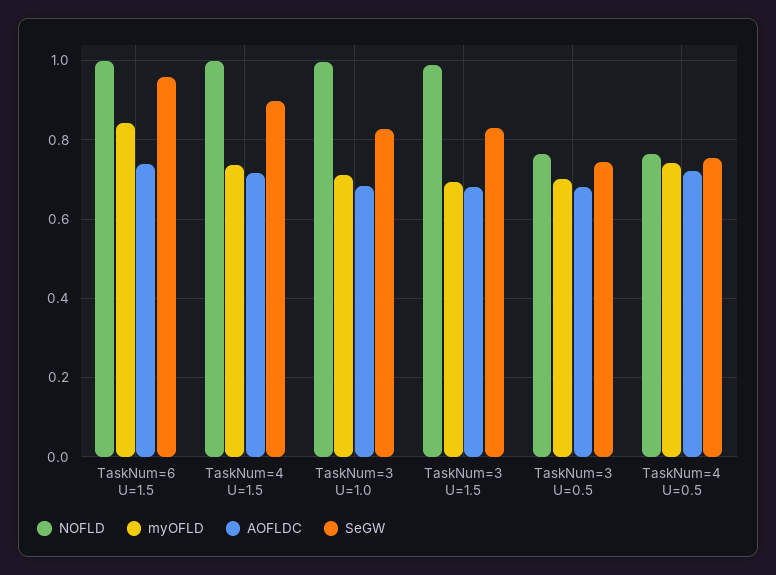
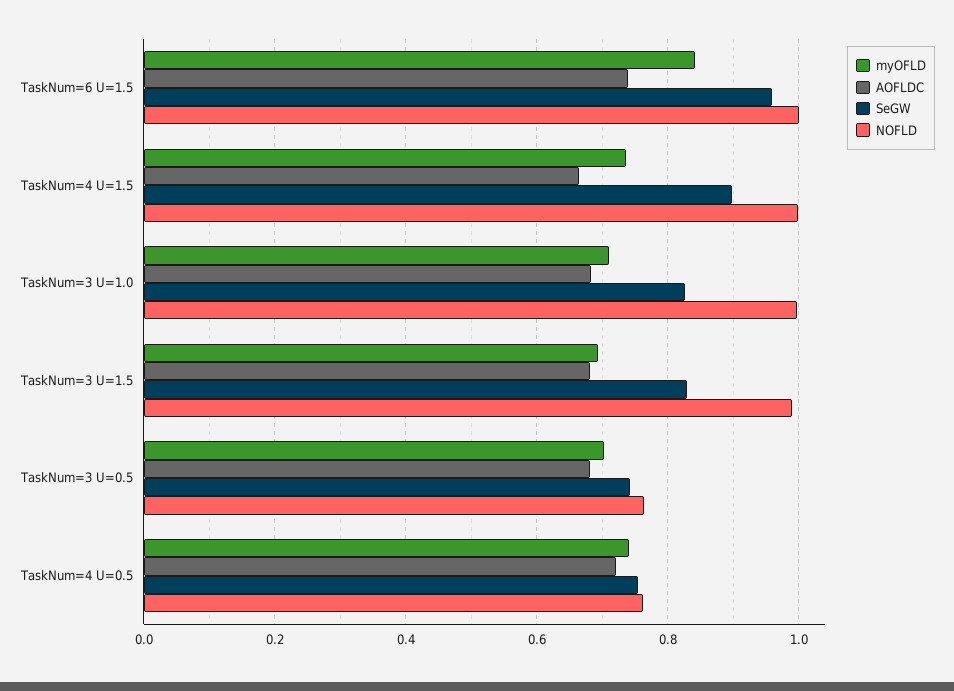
  {
    "NOFLD": {
      "TaskNum=6 U=1.5": 1,
      "TaskNum=4 U=1.5": 1,
      "TaskNum=3 U=1.0": 1,
      "TaskNum=3 U=1.5": 1,
      "TaskNum=3 U=0.5": 0.76,
      "TaskNum=4 U=0.5": 0.76
    },
    "myOFLD": {
      "TaskNum=6 U=1.5": 0.84,
      "TaskNum=4 U=1.5": 0.74,
      "TaskNum=3 U=1.0": 0.72,
      "TaskNum=3 U=1.5": 0.7,
      "TaskNum=3 U=0.5": 0.7,
      "TaskNum=4 U=0.5": 0.74
    },
    "AOFLDC": {
      "TaskNum=6 U=1.5": 0.74,
-     "TaskNum=4 U=1.5": 0.72,
+     "TaskNum=4 U=1.5": 0.66,
      "TaskNum=3 U=1.0": 0.68,
      "TaskNum=3 U=1.5": 0.68,
      "TaskNum=3 U=0.5": 0.68,
      "TaskNum=4 U=0.5": 0.72
    },
    "SeGW": {
      "TaskNum=6 U=1.5": 0.96,
      "TaskNum=4 U=1.5": 0.9,
      "TaskNum=3 U=1.0": 0.82,
      "TaskNum=3 U=1.5": 0.82,
      "TaskNum=3 U=0.5": 0.74,
      "TaskNum=4 U=0.5": 0.76
    }
  }

